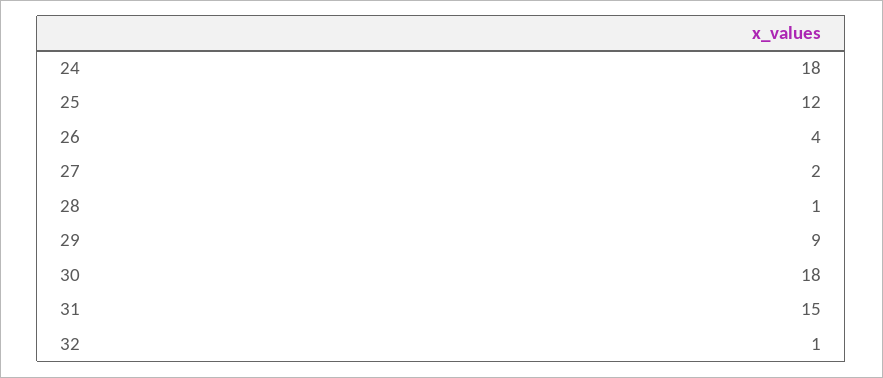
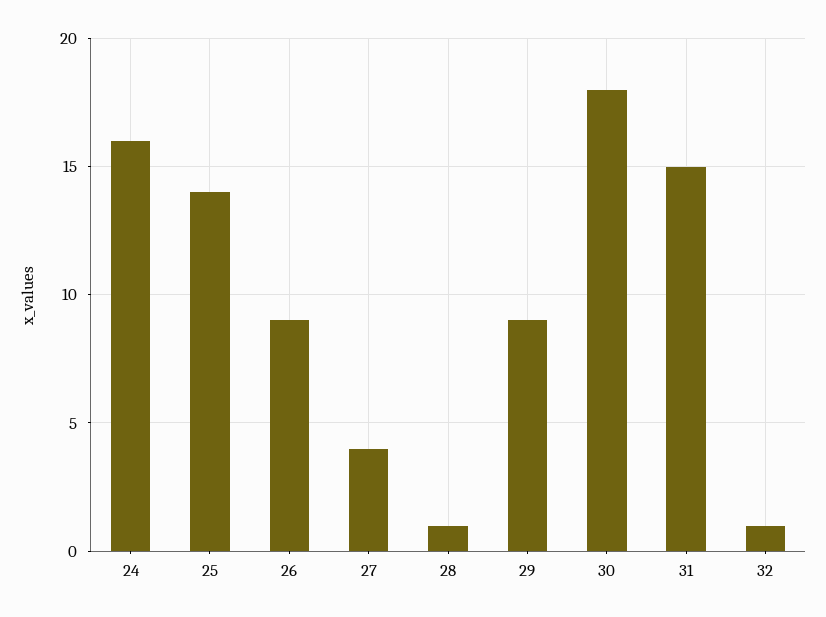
  {
-   "24": 18,
+   "24": 16,
-   "25": 12,
+   "25": 14,
-   "26": 4,
+   "26": 9,
-   "27": 2,
+   "27": 4,
    "28": 1,
    "29": 9,
    "30": 18,
    "31": 15,
    "32": 1
  }

